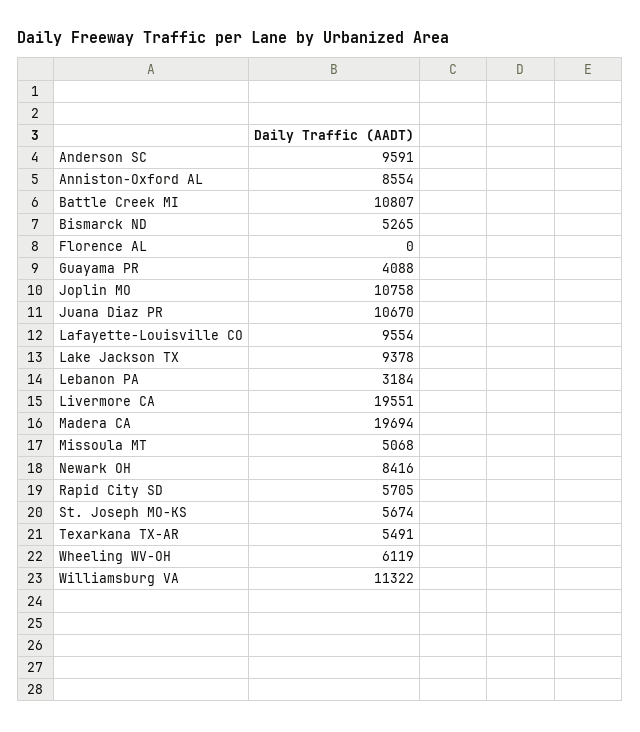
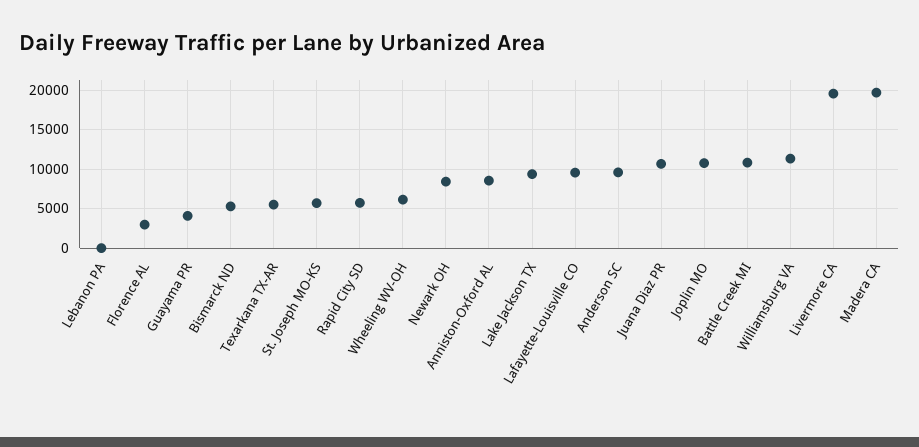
  {
    "Anderson SC": 9591,
    "Anniston-Oxford AL": 8554,
    "Battle Creek MI": 10807,
    "Bismarck ND": 5265,
-   "Florence AL": 0,
+   "Florence AL": 3000,
    "Guayama PR": 4088,
    "Joplin MO": 10758,
    "Juana Diaz PR": 10670,
    "Lafayette-Louisville CO": 9554,
    "Lake Jackson TX": 9378,
-   "Lebanon PA": 3184,
+   "Lebanon PA": 0,
    "Livermore CA": 19551,
    "Madera CA": 19694,
-   "Missoula MT": 5068,
    "Newark OH": 8416,
    "Rapid City SD": 5705,
    "St. Joseph MO-KS": 5674,
    "Texarkana TX-AR": 5491,
    "Wheeling WV-OH": 6119,
    "Williamsburg VA": 11322
  }

